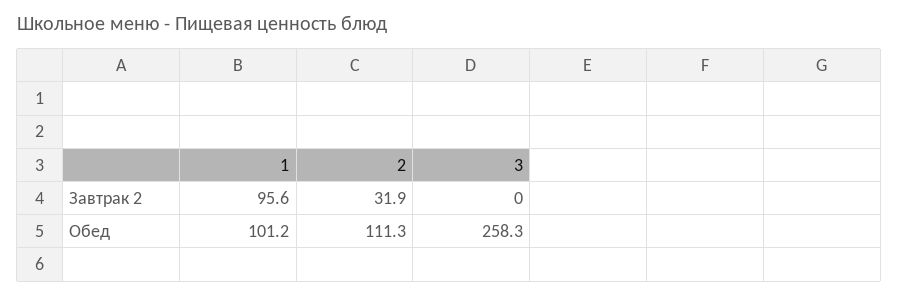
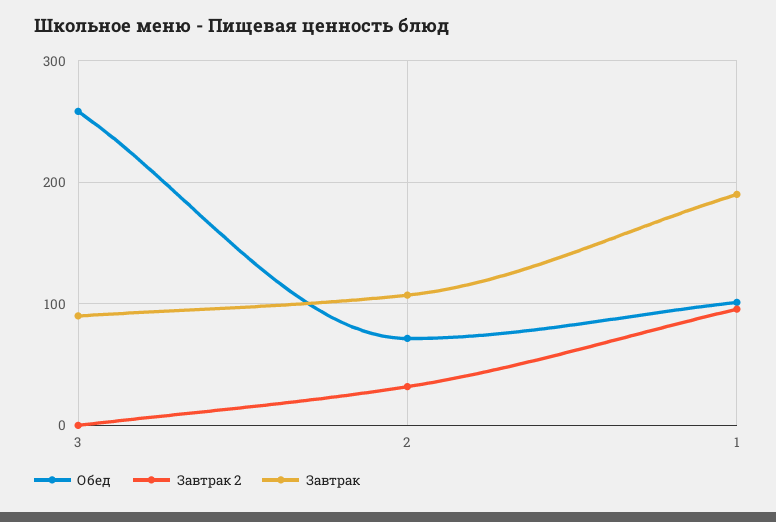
  {
    "Завтрак 2": {
      "1": 95.6,
      "2": 31.9,
      "3": 0
    },
    "Обед": {
      "1": 101.2,
-     "2": 111.3,
+     "2": 70,
      "3": 258.3
-   }
+   },
+   "Завтрак": {
+     "3": 90,
+     "2": 110,
+     "1": 190
+   }
  }

